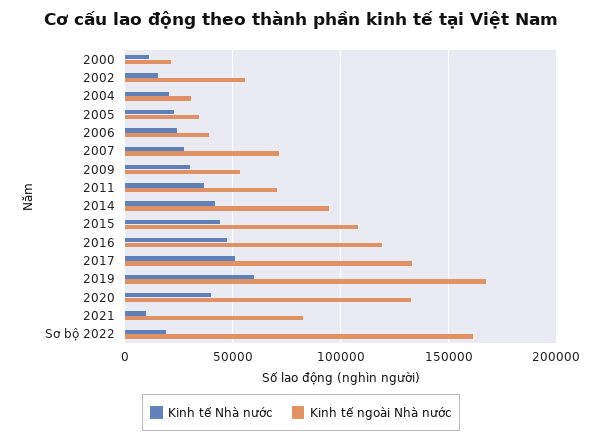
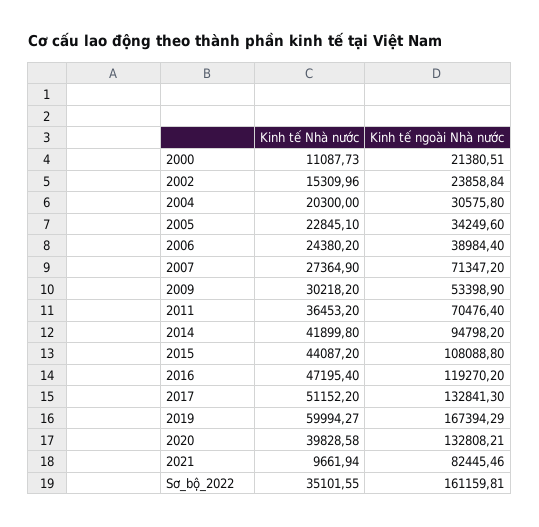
  {
    "Kinh tế Nhà nước": {
      "2000": 11087.73,
      "2002": 15309.96,
      "2004": 20300,
      "2005": 22845.1,
      "2006": 24380.2,
      "2007": 27364.9,
      "2009": 30218.2,
      "2011": 36453.2,
      "2014": 41899.8,
      "2015": 44087.2,
      "2016": 47195.4,
      "2017": 51152.2,
      "2019": 59994.27,
      "2020": 39828.58,
      "2021": 9661.94,
-     "Sơ bộ 2022": 20000
+     "Sơ bộ 2022": 35101.55
    },
    "Kinh tế ngoài Nhà nước": {
      "2000": 21380.51,
-     "2002": 55000,
+     "2002": 23858.84,
      "2004": 30575.8,
      "2005": 34249.6,
      "2006": 38984.4,
      "2007": 71347.2,
      "2009": 53398.9,
      "2011": 70476.4,
      "2014": 94798.2,
      "2015": 108088.8,
      "2016": 119270.2,
      "2017": 132841.3,
      "2019": 167394.29,
      "2020": 132808.21,
      "2021": 82445.46,
      "Sơ bộ 2022": 161159.81
    }
  }

